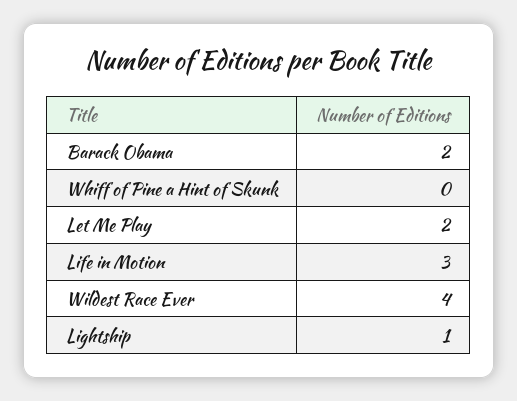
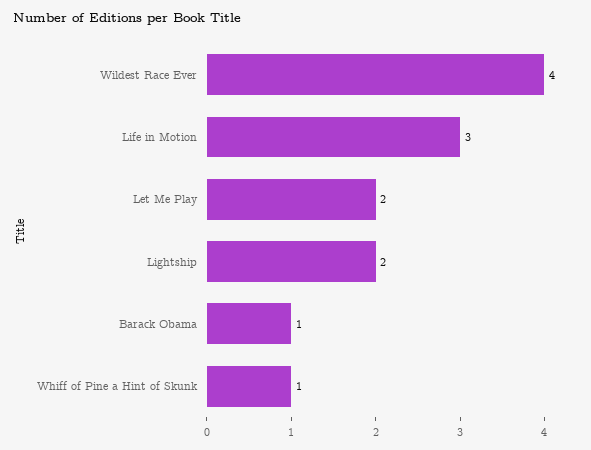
  {
-   "Barack Obama": 2,
+   "Barack Obama": 1,
-   "Whiff of Pine a Hint of Skunk": 0,
+   "Whiff of Pine a Hint of Skunk": 1,
    "Let Me Play": 2,
    "Life in Motion": 3,
    "Wildest Race Ever": 4,
-   "Lightship": 1
+   "Lightship": 2
  }

